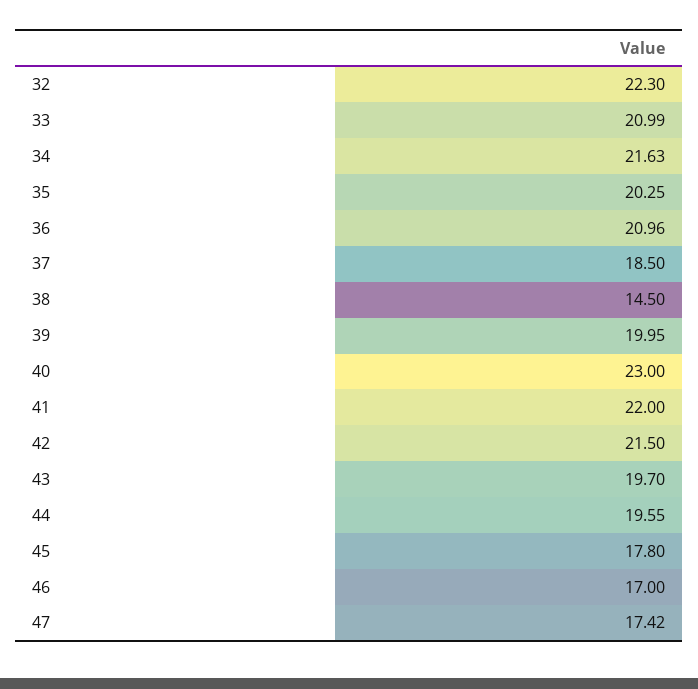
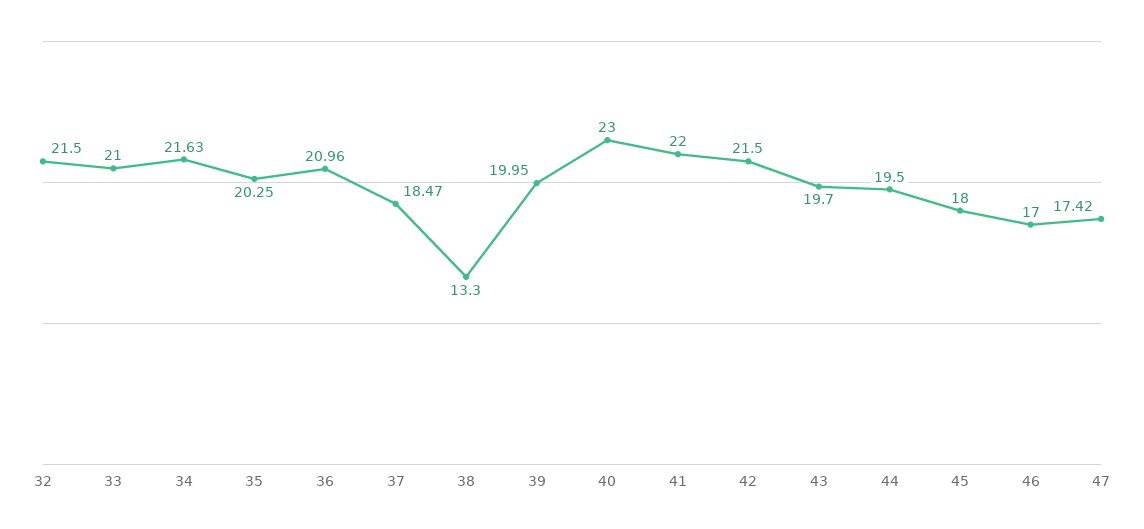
  {
-   "32": 22.3,
+   "32": 21.5,
-   "33": 20.99,
+   "33": 21,
    "34": 21.63,
    "35": 20.25,
    "36": 20.96,
-   "37": 18.5,
+   "37": 18.47,
-   "38": 14.5,
+   "38": 13.3,
    "39": 19.95,
    "40": 23,
    "41": 22,
    "42": 21.5,
    "43": 19.7,
-   "44": 19.55,
+   "44": 19.5,
-   "45": 17.8,
+   "45": 18,
    "46": 17,
    "47": 17.42
  }

